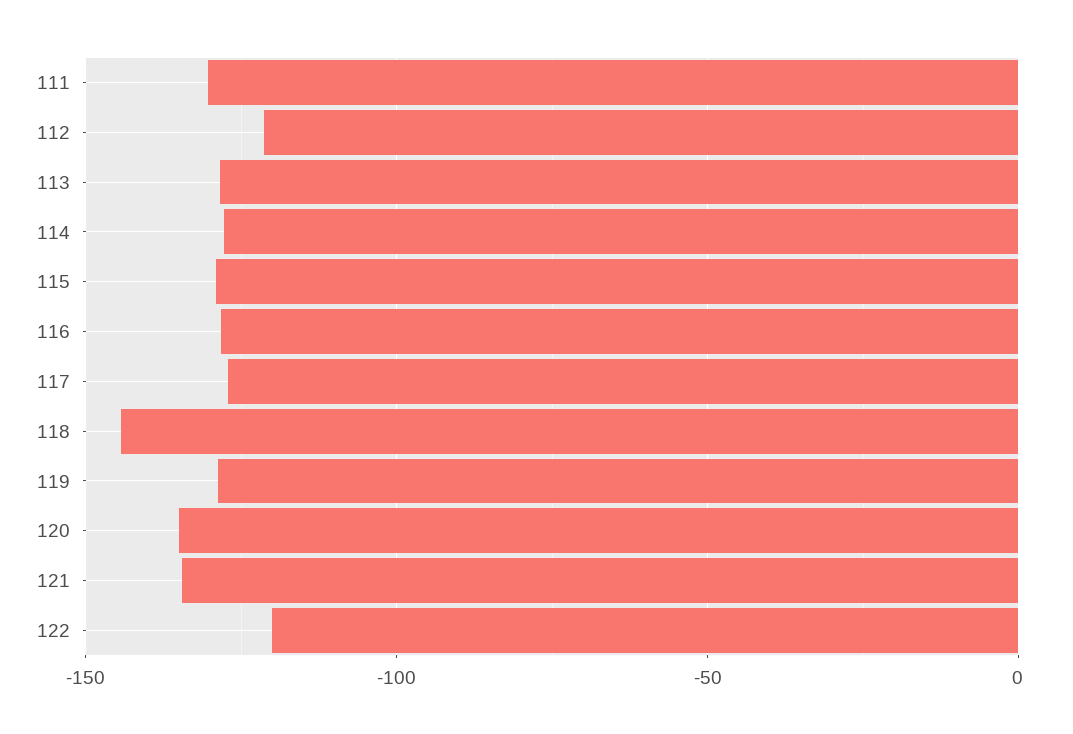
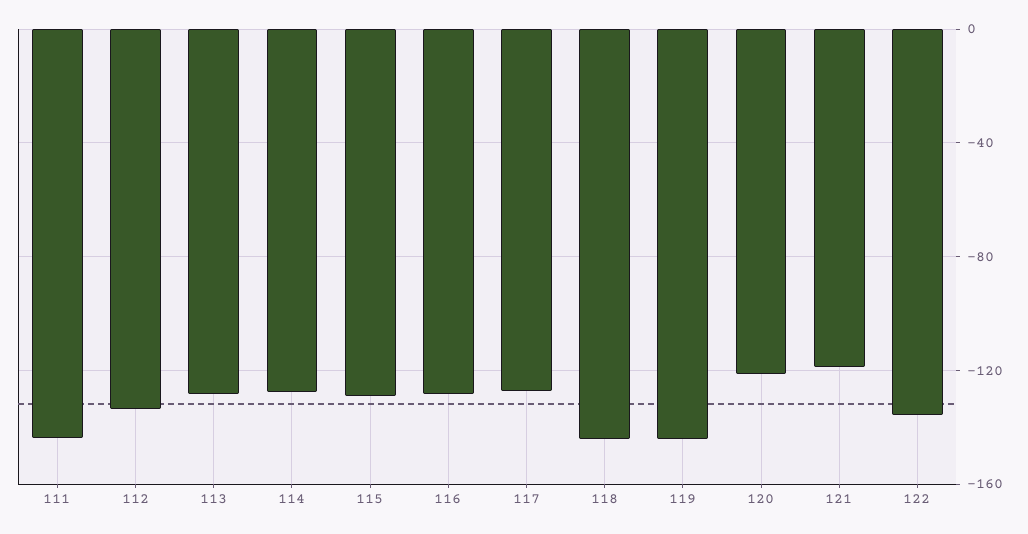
  {
-   "111": -130,
+   "111": -145,
-   "112": -120,
+   "112": -135,
    "113": -130,
    "114": -130,
    "115": -130,
    "116": -130,
    "117": -125,
    "118": -145,
-   "119": -130,
+   "119": -145,
-   "120": -135,
+   "120": -120,
-   "121": -135,
+   "121": -120,
-   "122": -120
+   "122": -135
  }

